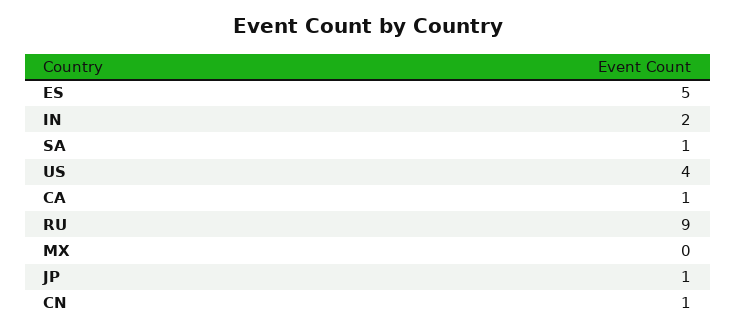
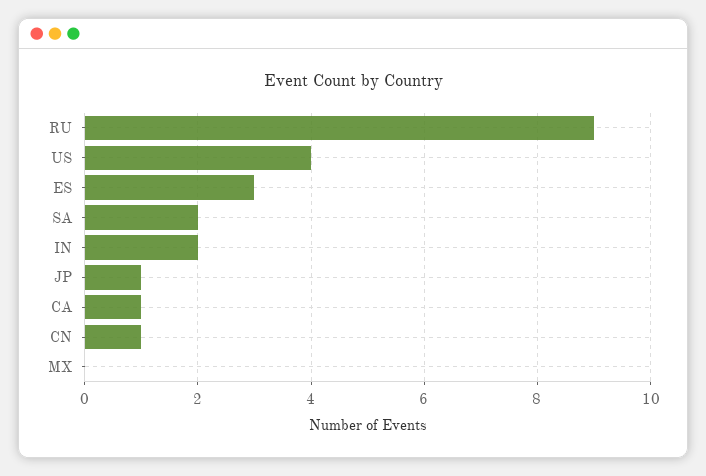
  {
-   "ES": 5,
+   "ES": 3,
    "IN": 2,
-   "SA": 1,
+   "SA": 2,
    "US": 4,
    "CA": 1,
    "RU": 9,
    "MX": 0,
    "JP": 1,
    "CN": 1
  }

